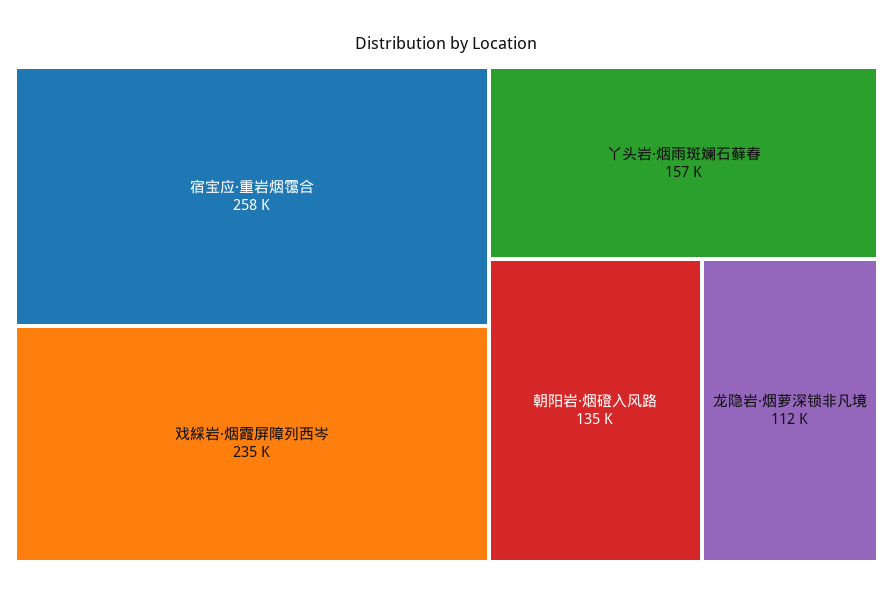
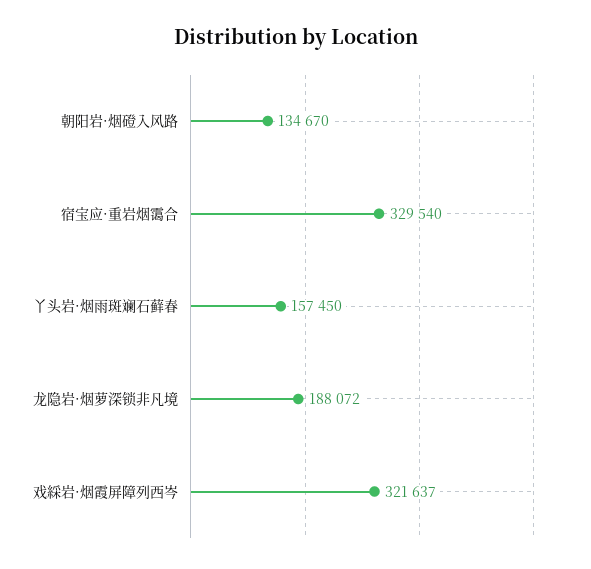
  {
-   "宿宝应·重岩烟霭合": 258000,
+   "宿宝应·重岩烟霭合": 329540,
-   "戏綵岩·烟霞屏障列西岑": 235000,
+   "戏綵岩·烟霞屏障列西岑": 321637,
    "丫头岩·烟雨斑斓石藓春": 157450,
    "朝阳岩·烟磴入风路": 134670,
-   "龙隐岩·烟萝深锁非凡境": 112000
+   "龙隐岩·烟萝深锁非凡境": 188072
  }

